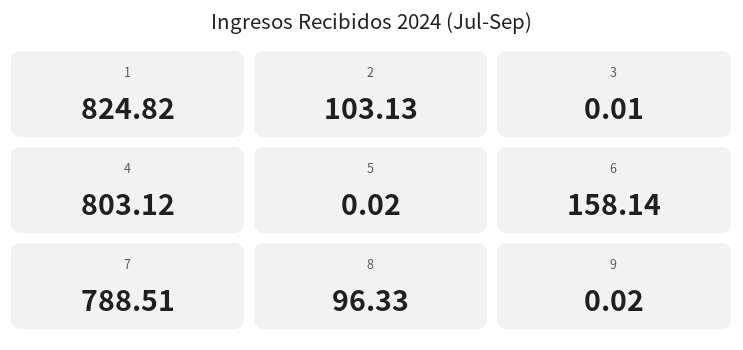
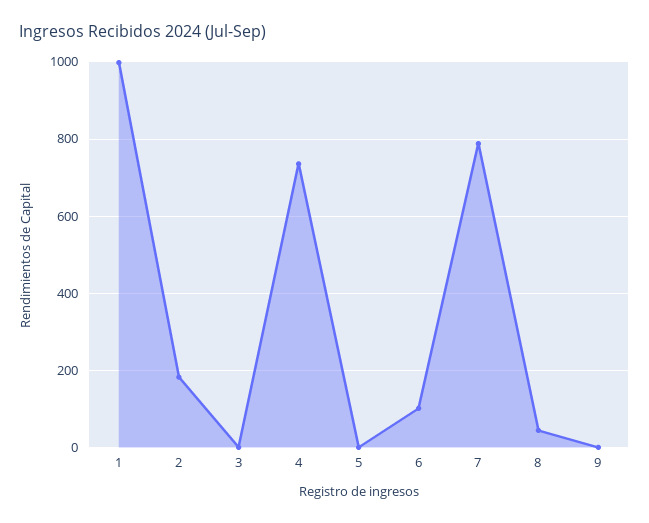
  {
-   "1": 824.82,
+   "1": 1000,
-   "2": 103.13,
+   "2": 180,
    "3": 0.01,
-   "4": 803.12,
+   "4": 740,
    "5": 0.02,
-   "6": 158.14,
+   "6": 100,
    "7": 788.51,
-   "8": 96.33,
+   "8": 40,
    "9": 0.02
  }

